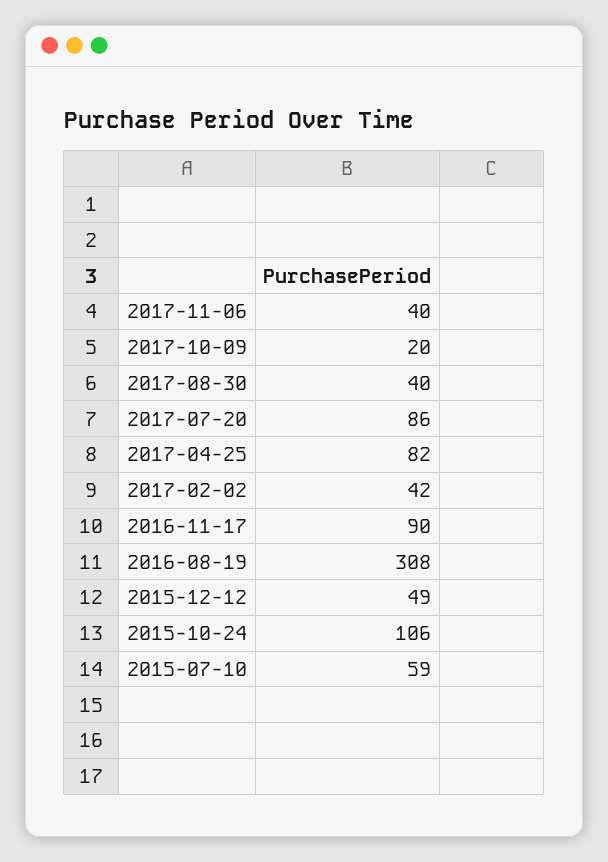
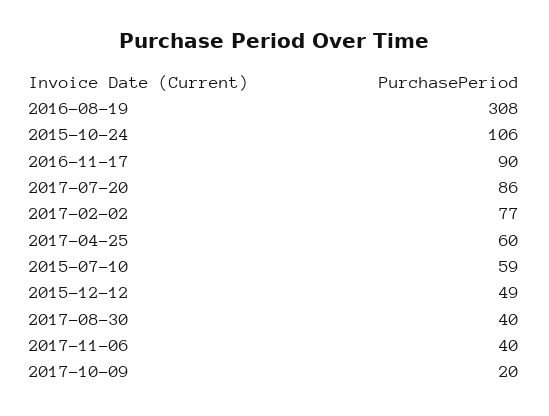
  {
    "2017-11-06": 40,
    "2017-10-09": 20,
    "2017-08-30": 40,
    "2017-07-20": 86,
-   "2017-04-25": 82,
+   "2017-04-25": 60,
-   "2017-02-02": 42,
+   "2017-02-02": 77,
    "2016-11-17": 90,
    "2016-08-19": 308,
    "2015-12-12": 49,
    "2015-10-24": 106,
    "2015-07-10": 59
  }

